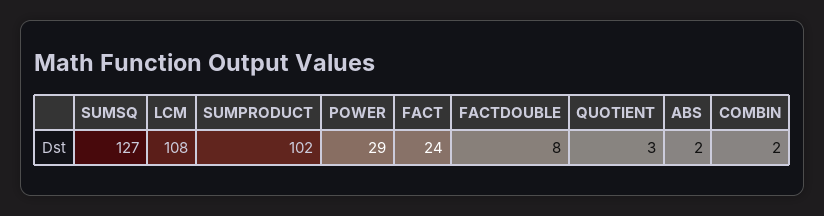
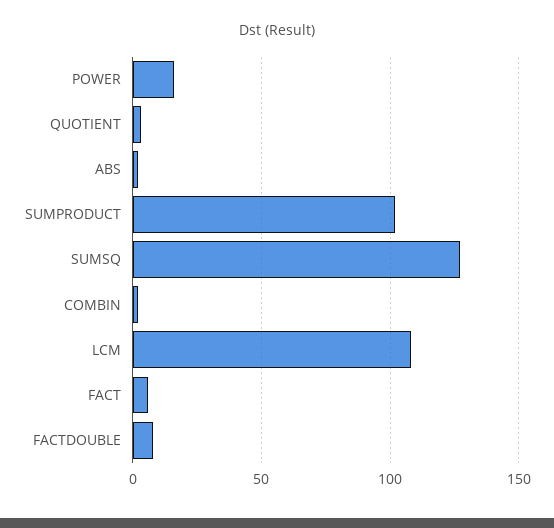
  {
    "SUMSQ": 127,
    "LCM": 108,
    "SUMPRODUCT": 102,
-   "POWER": 29,
+   "POWER": 15,
-   "FACT": 24,
+   "FACT": 5,
    "FACTDOUBLE": 8,
    "QUOTIENT": 3,
    "ABS": 2,
    "COMBIN": 2
  }

